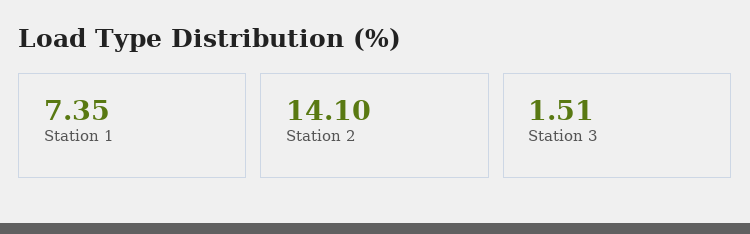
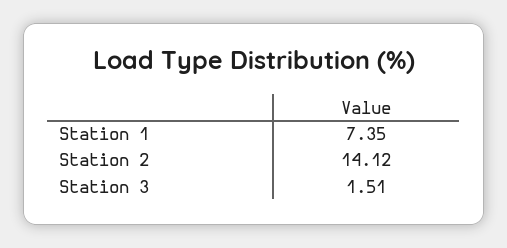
  {
    "Station 1": 7.35,
-   "Station 2": 14.1,
+   "Station 2": 14.12,
    "Station 3": 1.51
  }

